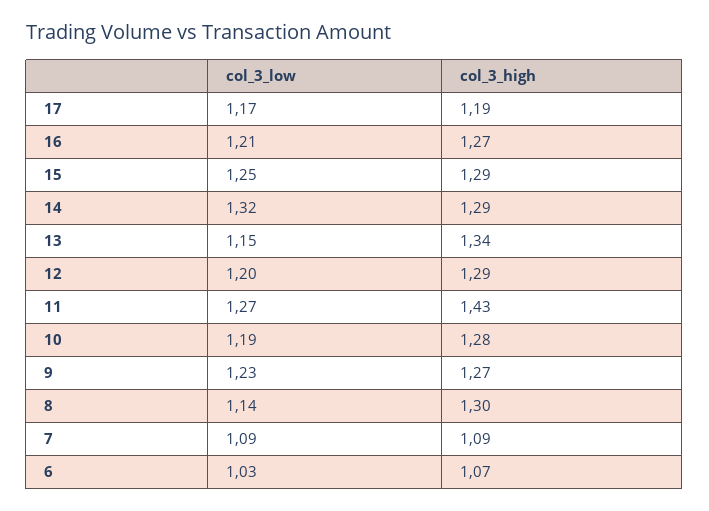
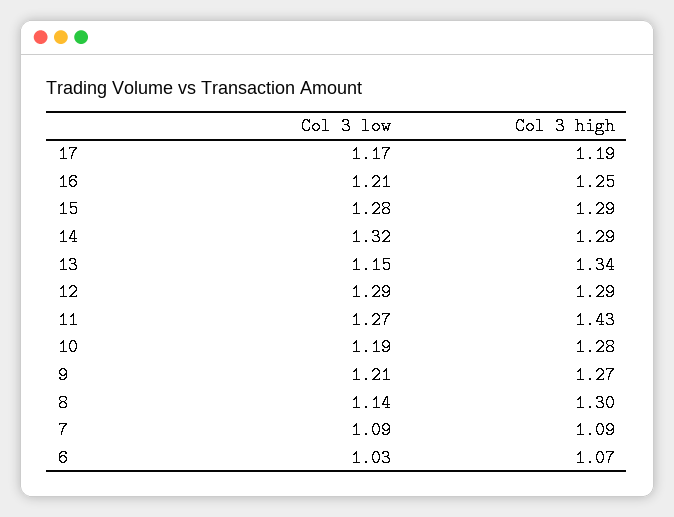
  {
    "col_3_low": {
      "17": 1.17,
      "16": 1.21,
-     "15": 1.25,
+     "15": 1.28,
      "14": 1.32,
      "13": 1.15,
-     "12": 1.2,
+     "12": 1.29,
      "11": 1.27,
      "10": 1.19,
-     "9": 1.23,
+     "9": 1.21,
      "8": 1.14,
      "7": 1.09,
      "6": 1.03
    },
    "col_3_high": {
      "17": 1.19,
-     "16": 1.27,
+     "16": 1.25,
      "15": 1.29,
      "14": 1.29,
      "13": 1.34,
      "12": 1.29,
      "11": 1.43,
      "10": 1.28,
      "9": 1.27,
      "8": 1.3,
      "7": 1.09,
      "6": 1.07
    }
  }

